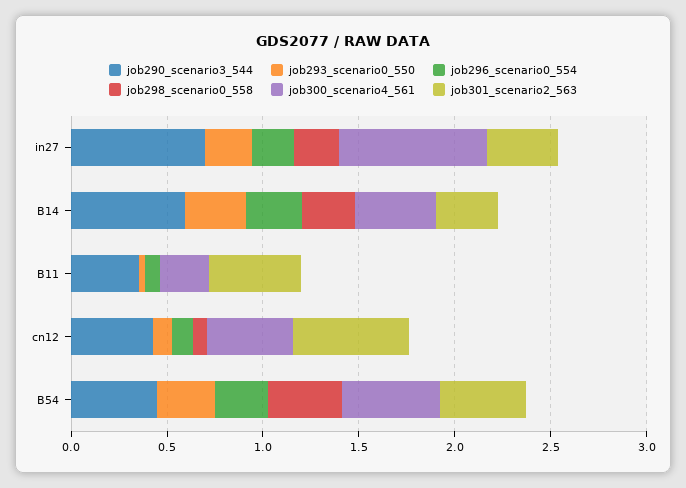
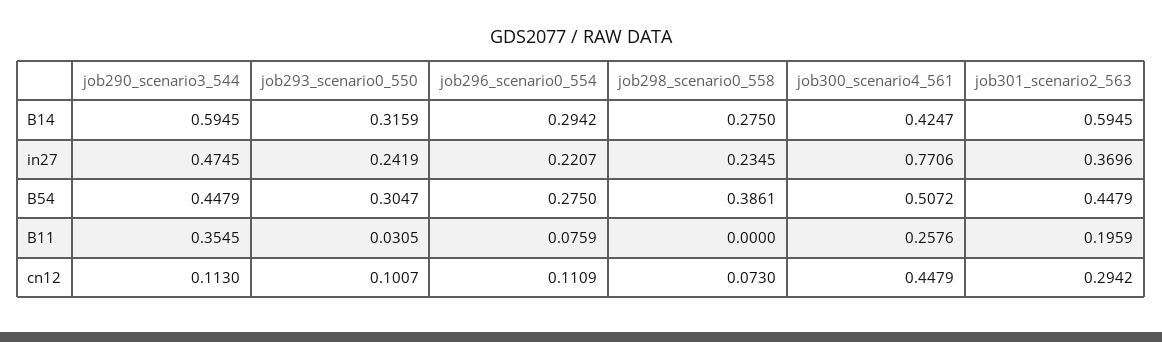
  {
    "job290_scenario3_544": {
-     "in27": 0.7,
+     "in27": 0.4745,
      "B14": 0.5945,
      "B11": 0.3545,
-     "cn12": 0.4,
+     "cn12": 0.113,
      "B54": 0.4479
    },
    "job293_scenario0_550": {
      "in27": 0.2419,
      "B14": 0.3159,
      "B11": 0.0305,
      "cn12": 0.1007,
      "B54": 0.3047
    },
    "job296_scenario0_554": {
      "in27": 0.2207,
      "B14": 0.2942,
      "B11": 0.0759,
      "cn12": 0.1109,
      "B54": 0.275
    },
    "job298_scenario0_558": {
      "in27": 0.2345,
      "B14": 0.275,
      "B11": 0,
      "cn12": 0.073,
      "B54": 0.3861
    },
    "job300_scenario4_561": {
      "in27": 0.7706,
      "B14": 0.4247,
      "B11": 0.2576,
      "cn12": 0.4479,
      "B54": 0.5072
    },
    "job301_scenario2_563": {
      "in27": 0.3696,
-     "B14": 0.3,
+     "B14": 0.5945,
-     "B11": 0.5,
+     "B11": 0.1959,
-     "cn12": 0.6,
+     "cn12": 0.2942,
      "B54": 0.4479
    }
  }

